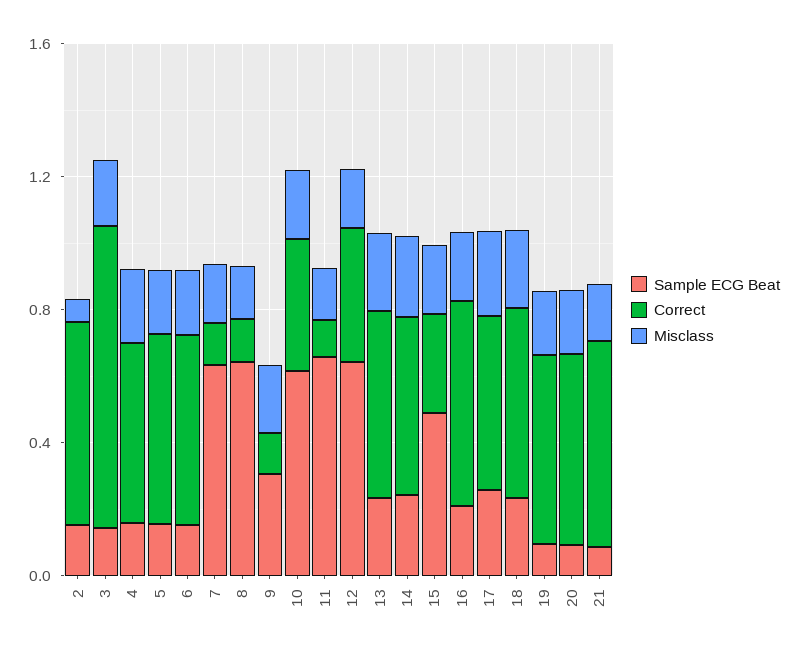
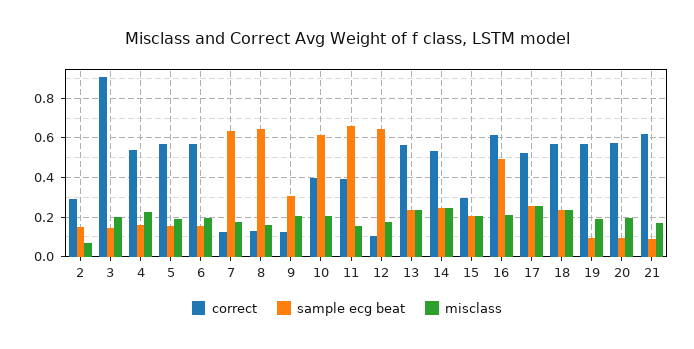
  {
    "Sample ECG Beat": {
      "2": 0.15,
      "3": 0.15,
      "4": 0.15,
      "5": 0.15,
      "6": 0.15,
      "7": 0.65,
      "8": 0.65,
      "9": 0.3,
      "10": 0.6,
      "11": 0.65,
      "12": 0.65,
      "13": 0.25,
      "14": 0.25,
-     "15": 0.5,
+     "15": 0.2,
-     "16": 0.2,
+     "16": 0.5,
      "17": 0.25,
      "18": 0.25,
      "19": 0.1,
      "20": 0.1,
      "21": 0.1
    },
    "Correct": {
-     "2": 0.6,
+     "2": 0.3,
      "3": 0.9,
      "4": 0.55,
      "5": 0.55,
      "6": 0.55,
      "7": 0.15,
      "8": 0.15,
      "9": 0.1,
      "10": 0.4,
-     "11": 0.1,
+     "11": 0.4,
-     "12": 0.4,
+     "12": 0.1,
      "13": 0.55,
      "14": 0.55,
      "15": 0.3,
      "16": 0.6,
      "17": 0.5,
      "18": 0.55,
      "19": 0.55,
      "20": 0.55,
      "21": 0.6
    },
    "Misclass": {
      "2": 0.05,
      "3": 0.2,
      "4": 0.2,
      "5": 0.2,
      "6": 0.2,
      "7": 0.2,
      "8": 0.15,
      "9": 0.2,
      "10": 0.2,
      "11": 0.15,
      "12": 0.2,
      "13": 0.25,
      "14": 0.25,
      "15": 0.2,
      "16": 0.2,
      "17": 0.25,
      "18": 0.25,
      "19": 0.2,
      "20": 0.2,
      "21": 0.15
    }
  }

